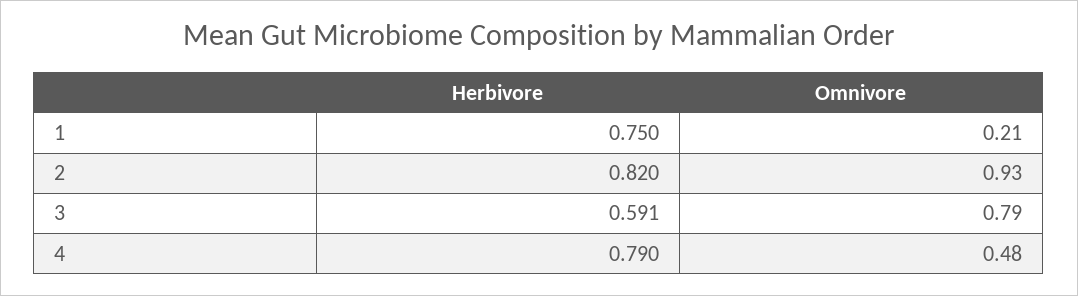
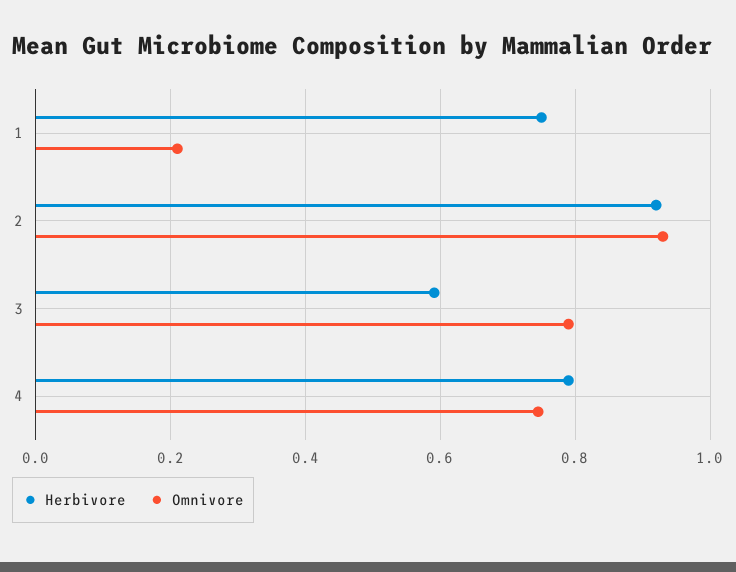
  {
    "Herbivore": {
      "1": 0.75,
-     "2": 0.82,
+     "2": 0.92,
      "3": 0.591,
      "4": 0.79
    },
    "Omnivore": {
      "1": 0.21,
      "2": 0.93,
      "3": 0.79,
-     "4": 0.48
+     "4": 0.74
    }
  }

